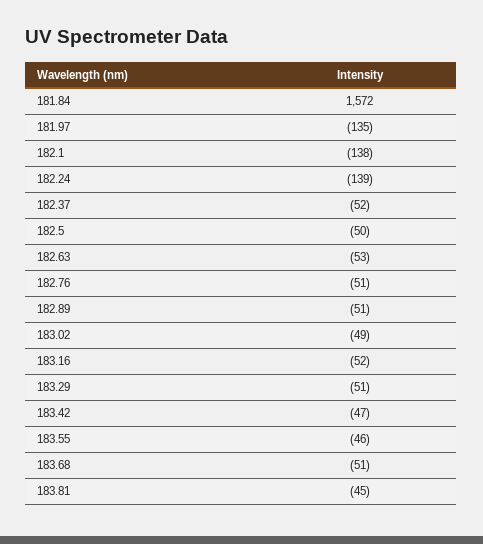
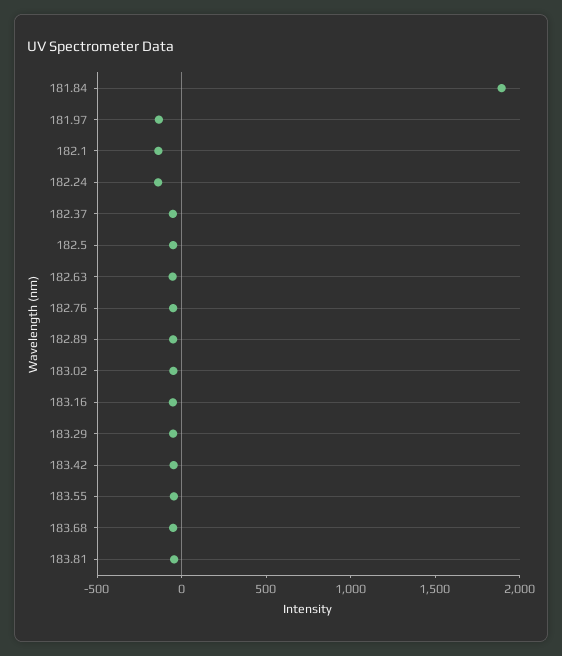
  {
-   "181.84": 1572,
+   "181.84": 1900,
    "181.97": -135,
    "182.1": -138,
    "182.24": -139,
    "182.37": -52,
    "182.5": -50,
    "182.63": -53,
    "182.76": -51,
    "182.89": -51,
    "183.02": -49,
    "183.16": -52,
    "183.29": -51,
    "183.42": -47,
    "183.55": -46,
    "183.68": -51,
    "183.81": -45
  }

